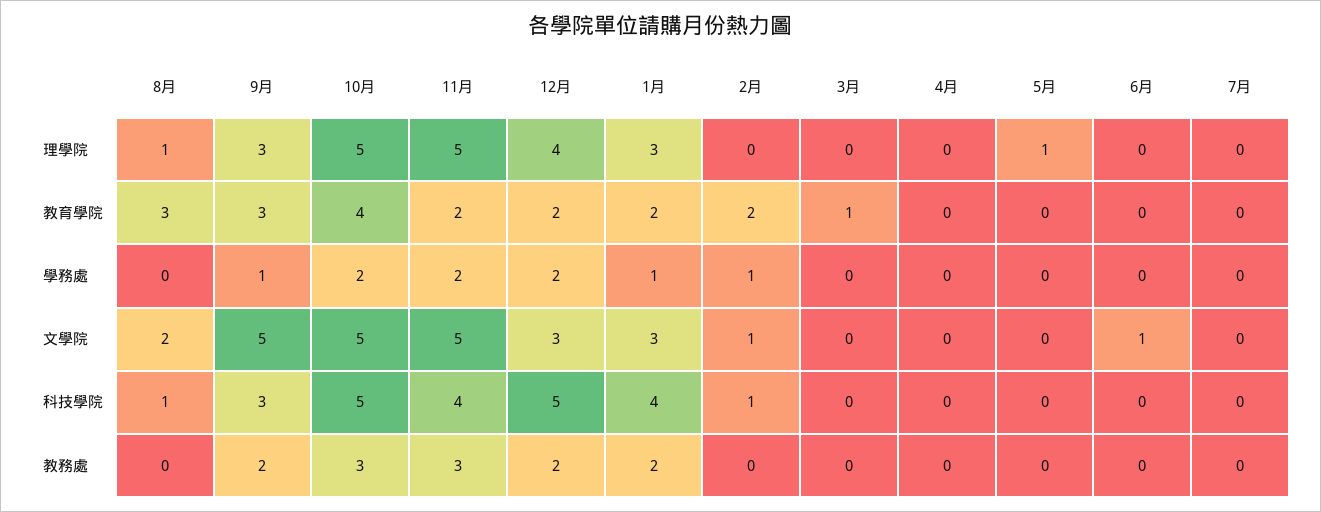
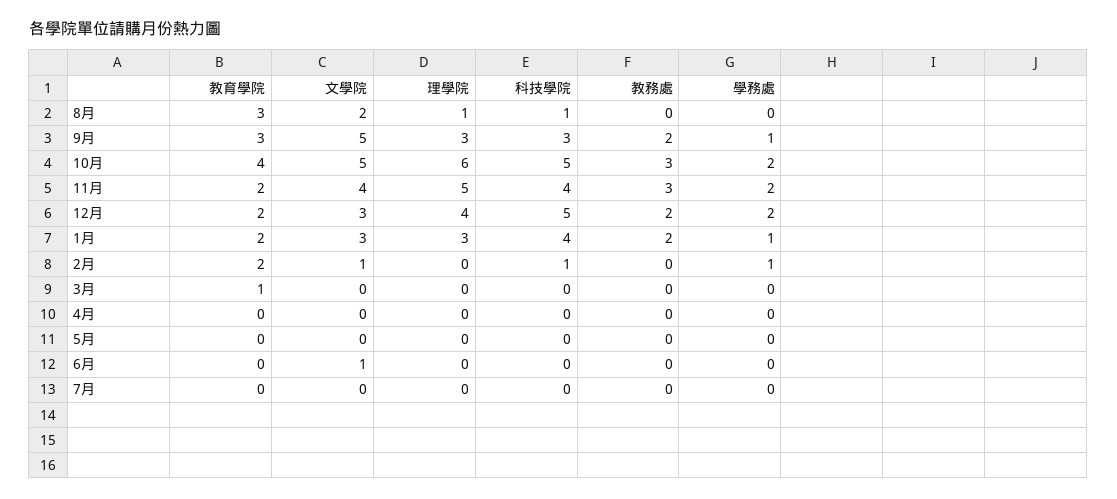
  {
    "8月": {
      "理學院": 1,
      "教育學院": 3,
      "學務處": 0,
      "文學院": 2,
      "科技學院": 1,
      "教務處": 0
    },
    "9月": {
      "理學院": 3,
      "教育學院": 3,
      "學務處": 1,
      "文學院": 5,
      "科技學院": 3,
      "教務處": 2
    },
    "10月": {
-     "理學院": 5,
+     "理學院": 6,
      "教育學院": 4,
      "學務處": 2,
      "文學院": 5,
      "科技學院": 5,
      "教務處": 3
    },
    "11月": {
      "理學院": 5,
      "教育學院": 2,
      "學務處": 2,
-     "文學院": 5,
+     "文學院": 4,
      "科技學院": 4,
      "教務處": 3
    },
    "12月": {
      "理學院": 4,
      "教育學院": 2,
      "學務處": 2,
      "文學院": 3,
      "科技學院": 5,
      "教務處": 2
    },
    "1月": {
      "理學院": 3,
      "教育學院": 2,
      "學務處": 1,
      "文學院": 3,
      "科技學院": 4,
      "教務處": 2
    },
    "2月": {
      "理學院": 0,
      "教育學院": 2,
      "學務處": 1,
      "文學院": 1,
      "科技學院": 1,
      "教務處": 0
    },
    "3月": {
      "理學院": 0,
      "教育學院": 1,
      "學務處": 0,
      "文學院": 0,
      "科技學院": 0,
      "教務處": 0
    },
    "4月": {
      "理學院": 0,
      "教育學院": 0,
      "學務處": 0,
      "文學院": 0,
      "科技學院": 0,
      "教務處": 0
    },
    "5月": {
-     "理學院": 1,
+     "理學院": 0,
      "教育學院": 0,
      "學務處": 0,
      "文學院": 0,
      "科技學院": 0,
      "教務處": 0
    },
    "6月": {
      "理學院": 0,
      "教育學院": 0,
      "學務處": 0,
      "文學院": 1,
      "科技學院": 0,
      "教務處": 0
    },
    "7月": {
      "理學院": 0,
      "教育學院": 0,
      "學務處": 0,
      "文學院": 0,
      "科技學院": 0,
      "教務處": 0
    }
  }

